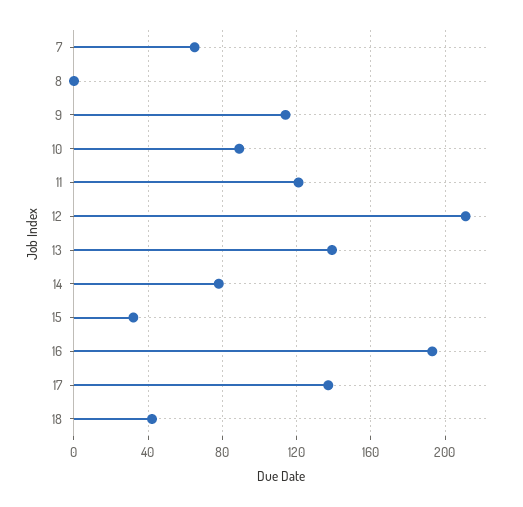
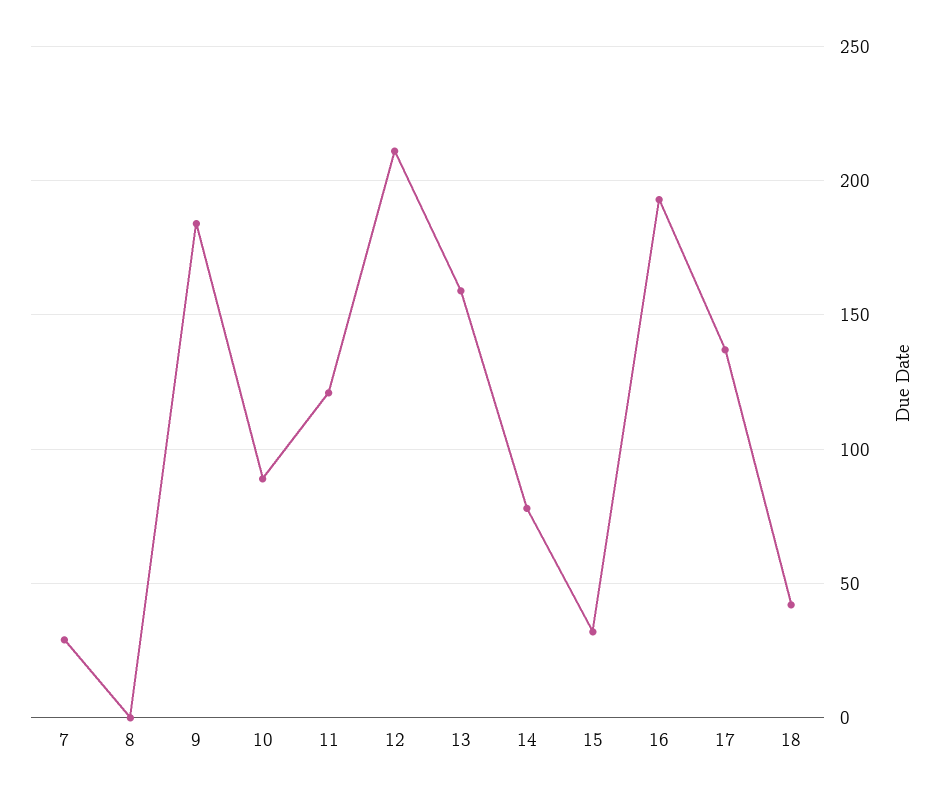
  {
-   "7": 65,
+   "7": 30,
    "8": 0,
-   "9": 115,
+   "9": 185,
    "10": 90,
    "11": 120,
    "12": 210,
-   "13": 140,
+   "13": 160,
    "14": 80,
    "15": 30,
    "16": 195,
    "17": 135,
    "18": 40
  }

